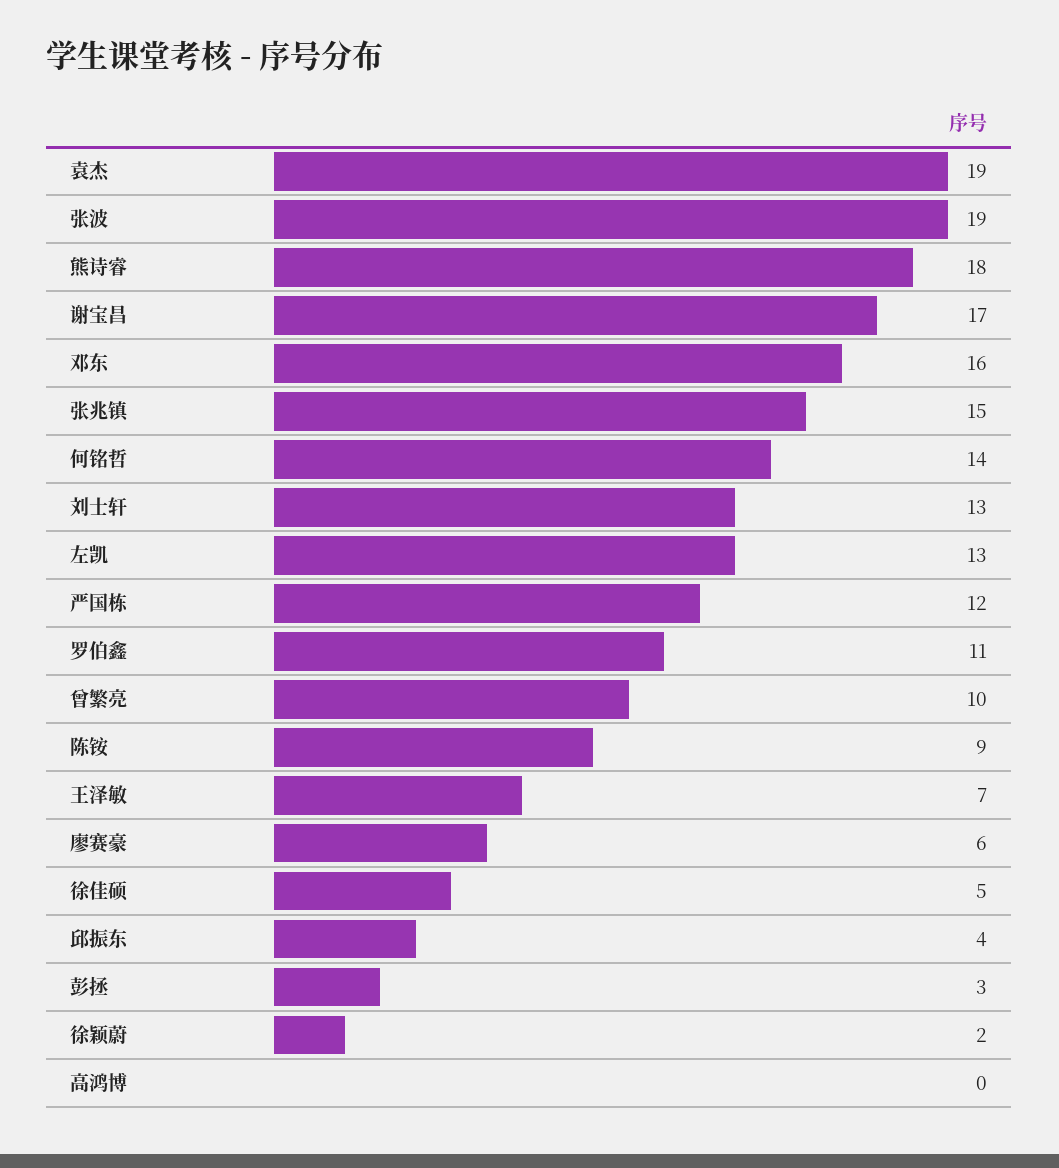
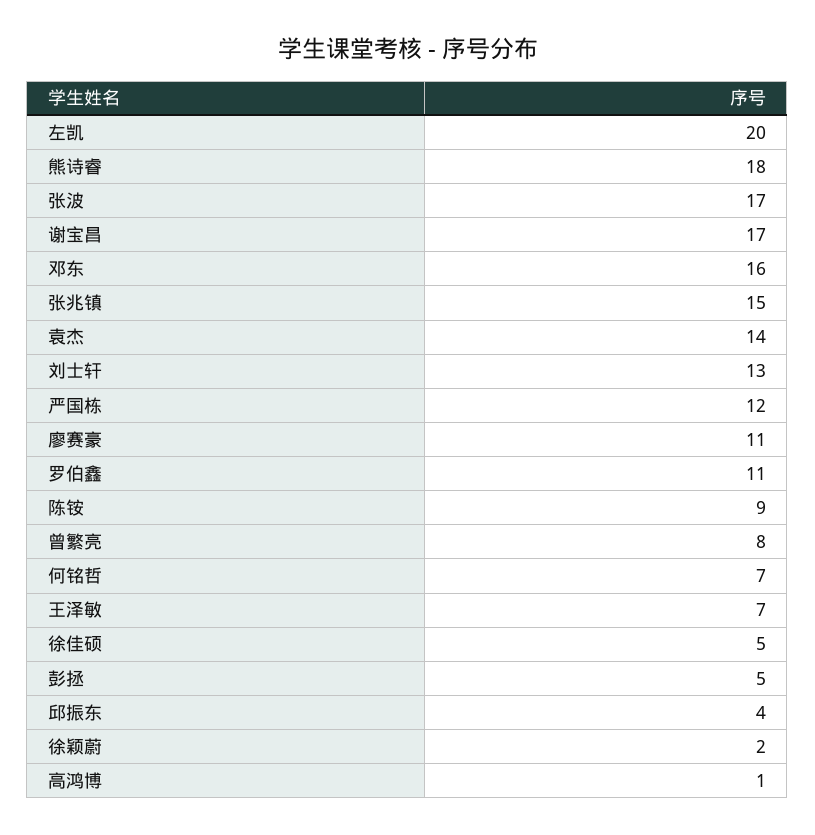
  {
-   "袁杰": 19,
+   "袁杰": 14,
-   "张波": 19,
+   "张波": 17,
    "熊诗睿": 18,
    "谢宝昌": 17,
    "邓东": 16,
    "张兆镇": 15,
-   "何铭哲": 14,
+   "何铭哲": 7,
    "刘士轩": 13,
-   "左凯": 13,
+   "左凯": 20,
    "严国栋": 12,
    "罗伯鑫": 11,
-   "曾繁亮": 10,
+   "曾繁亮": 8,
    "陈铵": 9,
    "王泽敏": 7,
-   "廖赛豪": 6,
+   "廖赛豪": 11,
    "徐佳硕": 5,
    "邱振东": 4,
-   "彭拯": 3,
+   "彭拯": 5,
    "徐颖蔚": 2,
-   "高鸿博": 0
+   "高鸿博": 1
  }

